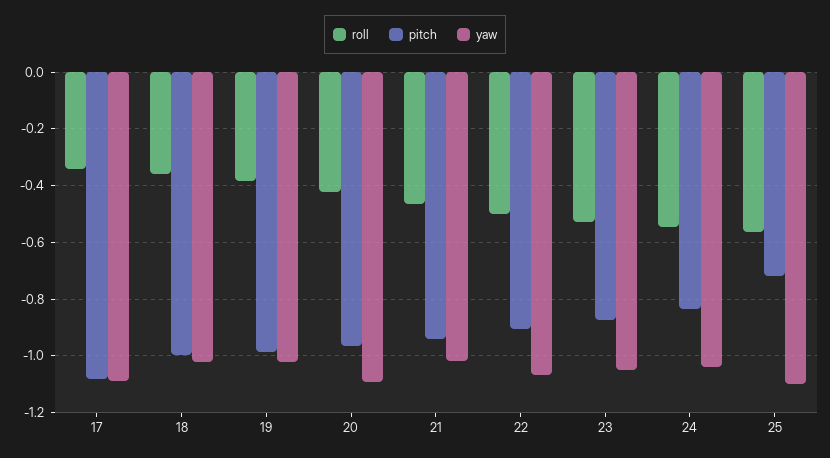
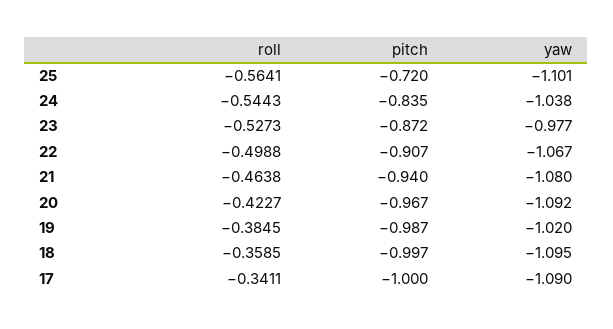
  {
    "roll": {
      "17": -0.3411,
      "18": -0.3585,
      "19": -0.3845,
      "20": -0.4227,
      "21": -0.4638,
      "22": -0.4988,
      "23": -0.5273,
      "24": -0.5443,
      "25": -0.5641
    },
    "pitch": {
-     "17": -1.075,
+     "17": -1,
      "18": -0.997,
      "19": -0.987,
      "20": -0.967,
      "21": -0.94,
      "22": -0.907,
      "23": -0.872,
      "24": -0.835,
      "25": -0.72
    },
    "yaw": {
      "17": -1.09,
-     "18": -1.025,
+     "18": -1.095,
      "19": -1.02,
      "20": -1.092,
-     "21": -1.025,
+     "21": -1.08,
      "22": -1.067,
-     "23": -1.05,
+     "23": -0.977,
      "24": -1.038,
      "25": -1.101
    }
  }

